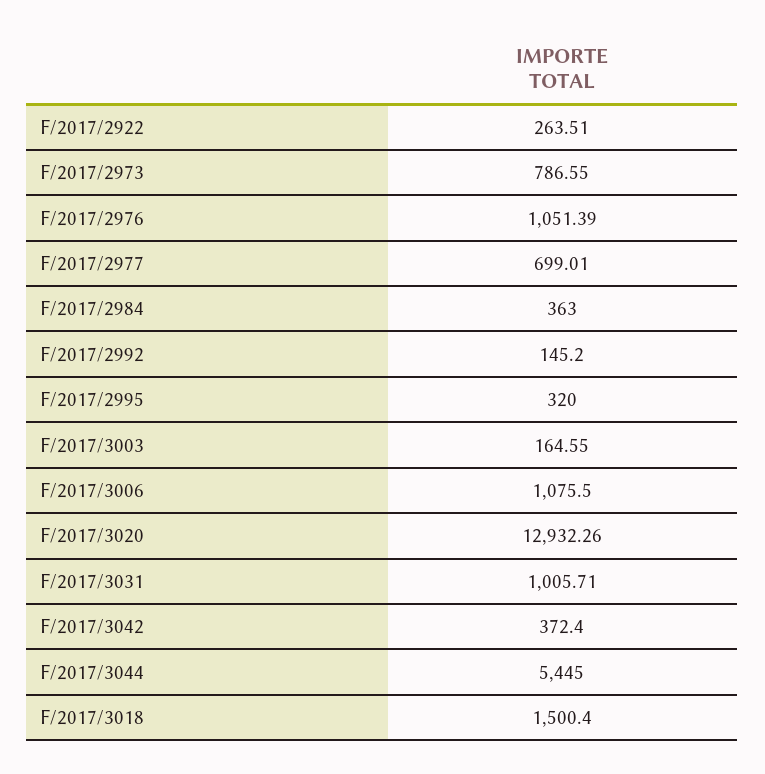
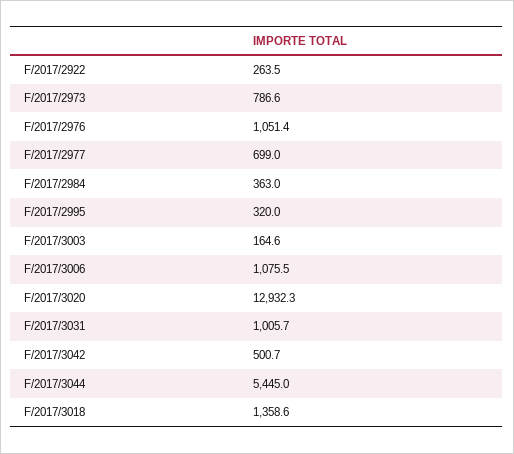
  {
    "F/2017/2922": 263.51,
    "F/2017/2973": 786.55,
    "F/2017/2976": 1051.39,
    "F/2017/2977": 699.01,
    "F/2017/2984": 363,
-   "F/2017/2992": 145.2,
    "F/2017/2995": 320,
    "F/2017/3003": 164.55,
    "F/2017/3006": 1075.5,
    "F/2017/3020": 12932.26,
    "F/2017/3031": 1005.71,
-   "F/2017/3042": 372.4,
+   "F/2017/3042": 500.7,
    "F/2017/3044": 5445,
-   "F/2017/3018": 1500.4
+   "F/2017/3018": 1358.6
  }

